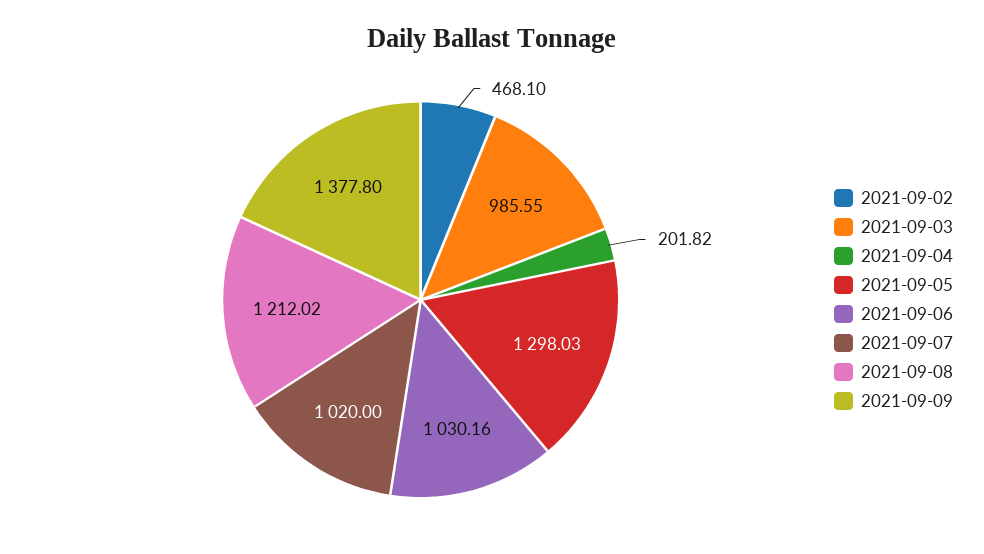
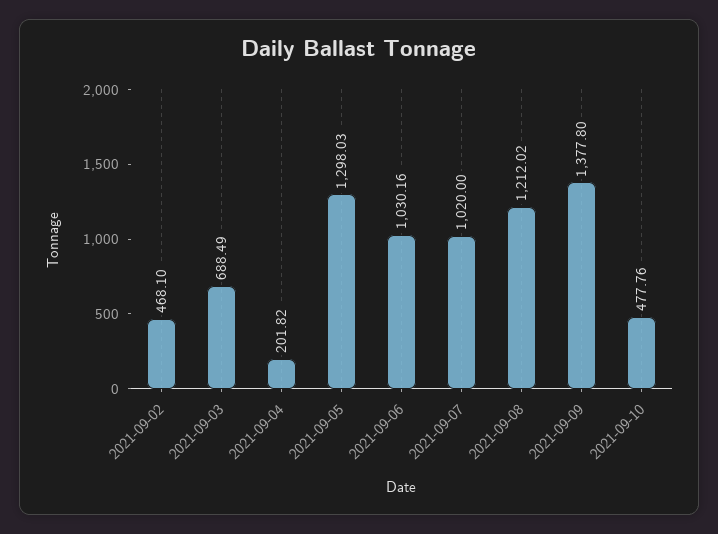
  {
    "2021-09-02": 468.1,
-   "2021-09-03": 985.55,
+   "2021-09-03": 688.49,
    "2021-09-04": 201.82,
    "2021-09-05": 1298.03,
    "2021-09-06": 1030.16,
    "2021-09-07": 1020,
    "2021-09-08": 1212.02,
-   "2021-09-09": 1377.8
+   "2021-09-09": 1377.8,
+   "2021-09-10": 477.76
  }

